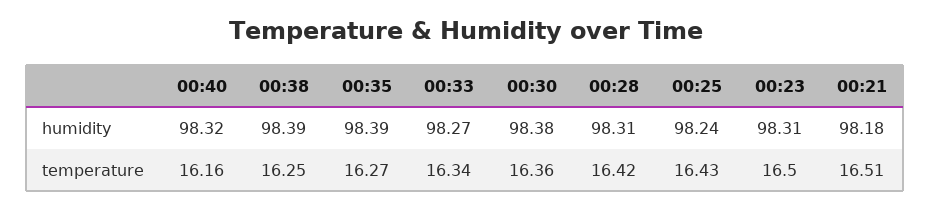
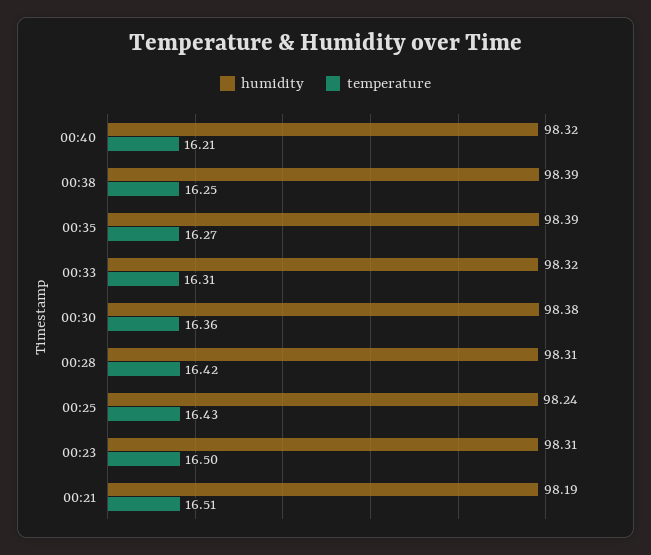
  {
    "humidity": {
      "00:40": 98.32,
      "00:38": 98.39,
      "00:35": 98.39,
-     "00:33": 98.27,
+     "00:33": 98.32,
      "00:30": 98.38,
      "00:28": 98.31,
      "00:25": 98.24,
      "00:23": 98.31,
-     "00:21": 98.18
+     "00:21": 98.19
    },
    "temperature": {
-     "00:40": 16.16,
+     "00:40": 16.21,
      "00:38": 16.25,
      "00:35": 16.27,
-     "00:33": 16.34,
+     "00:33": 16.31,
      "00:30": 16.36,
      "00:28": 16.42,
      "00:25": 16.43,
      "00:23": 16.5,
      "00:21": 16.51
    }
  }

